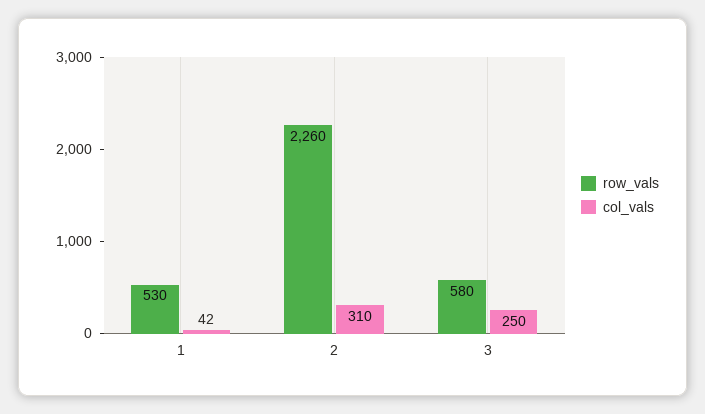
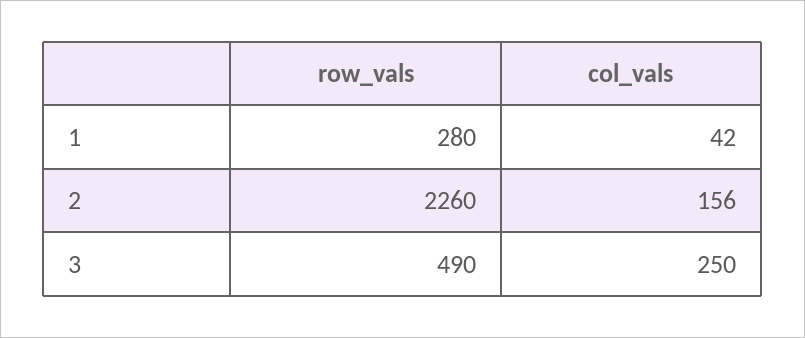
  {
    "row_vals": {
-     "1": 530,
+     "1": 280,
      "2": 2260,
-     "3": 580
+     "3": 490
    },
    "col_vals": {
      "1": 42,
-     "2": 310,
+     "2": 156,
      "3": 250
    }
  }

